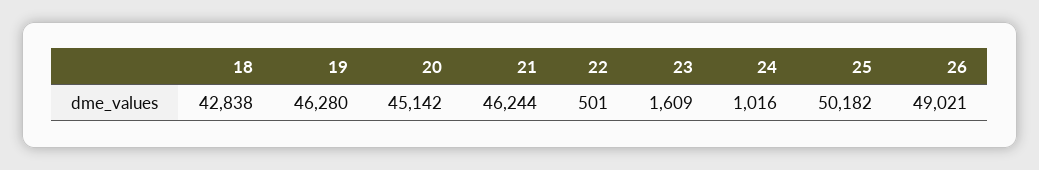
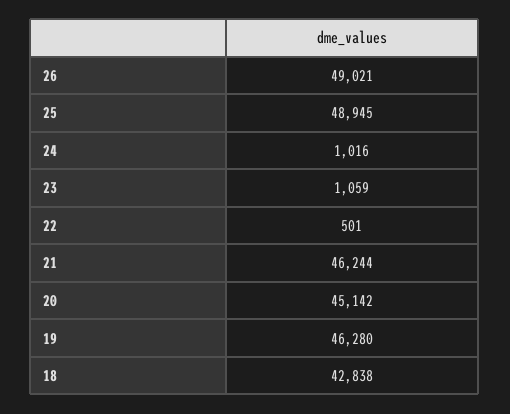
  {
    "18": 42838,
    "19": 46280,
    "20": 45142,
    "21": 46244,
    "22": 501,
-   "23": 1609,
+   "23": 1059,
    "24": 1016,
-   "25": 50182,
+   "25": 48945,
    "26": 49021
  }

